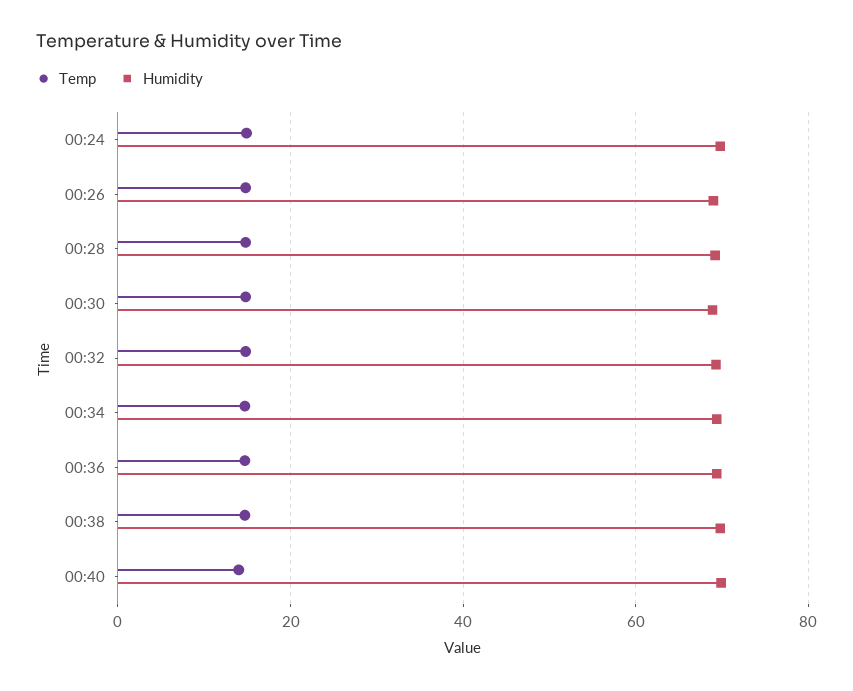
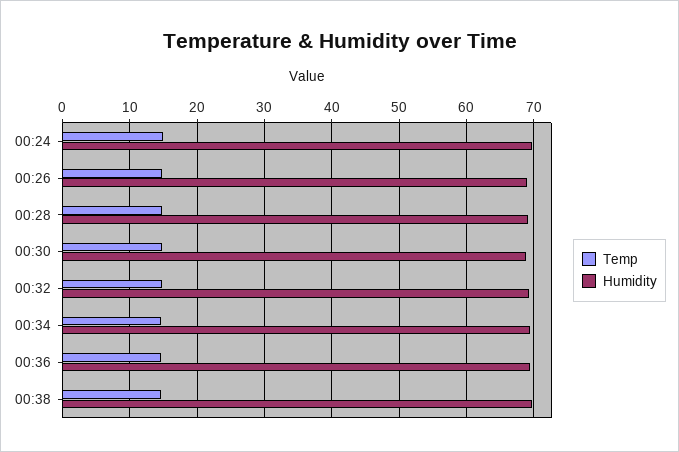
  {
    "Temp": {
      "00:24": 15,
      "00:26": 15,
      "00:28": 15,
      "00:30": 15,
      "00:32": 15,
      "00:34": 15,
      "00:36": 15,
-     "00:38": 15,
+     "00:38": 15
-     "00:40": 14
    },
    "Humidity": {
      "00:24": 70,
      "00:26": 69,
      "00:28": 69,
      "00:30": 69,
      "00:32": 69,
      "00:34": 69,
      "00:36": 69,
-     "00:38": 70,
+     "00:38": 70
-     "00:40": 70
    }
  }

